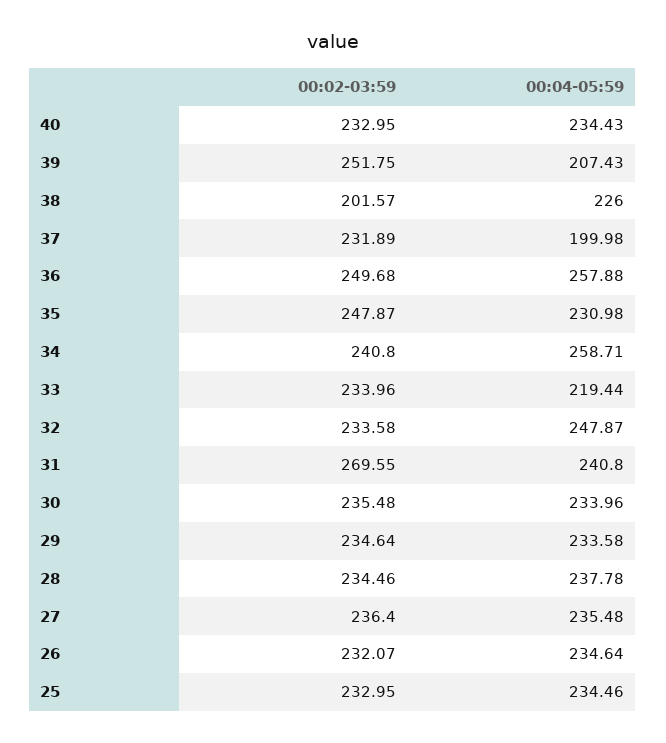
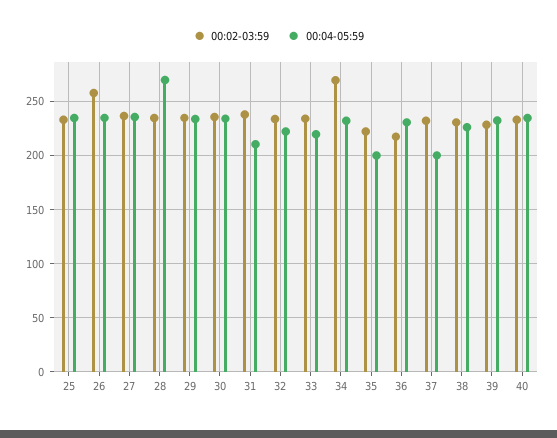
  {
    "00:02-03:59": {
      "40": 232.95,
-     "39": 251.75,
+     "39": 230,
-     "38": 201.57,
+     "38": 230,
      "37": 231.89,
-     "36": 249.68,
+     "36": 220,
-     "35": 247.87,
+     "35": 220,
-     "34": 240.8,
+     "34": 270,
      "33": 233.96,
      "32": 233.58,
-     "31": 269.55,
+     "31": 240,
      "30": 235.48,
      "29": 234.64,
      "28": 234.46,
      "27": 236.4,
-     "26": 232.07,
+     "26": 260,
      "25": 232.95
    },
    "00:04-05:59": {
      "40": 234.43,
-     "39": 207.43,
+     "39": 230,
      "38": 226,
      "37": 199.98,
-     "36": 257.88,
+     "36": 230,
-     "35": 230.98,
+     "35": 200,
-     "34": 258.71,
+     "34": 230,
      "33": 219.44,
-     "32": 247.87,
+     "32": 220,
-     "31": 240.8,
+     "31": 210,
      "30": 233.96,
      "29": 233.58,
-     "28": 237.78,
+     "28": 270,
      "27": 235.48,
      "26": 234.64,
      "25": 234.46
    }
  }

